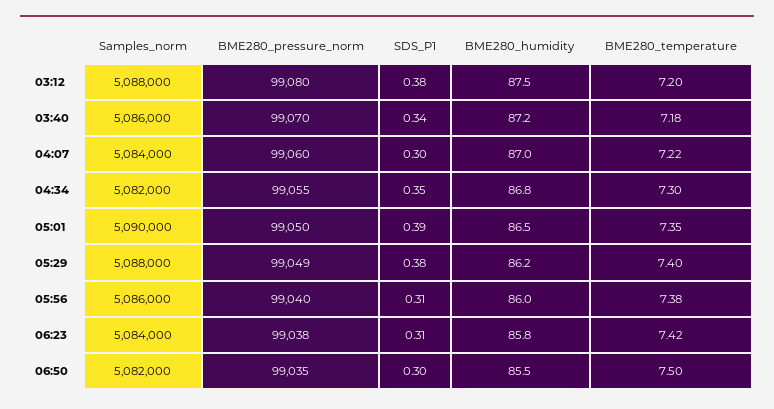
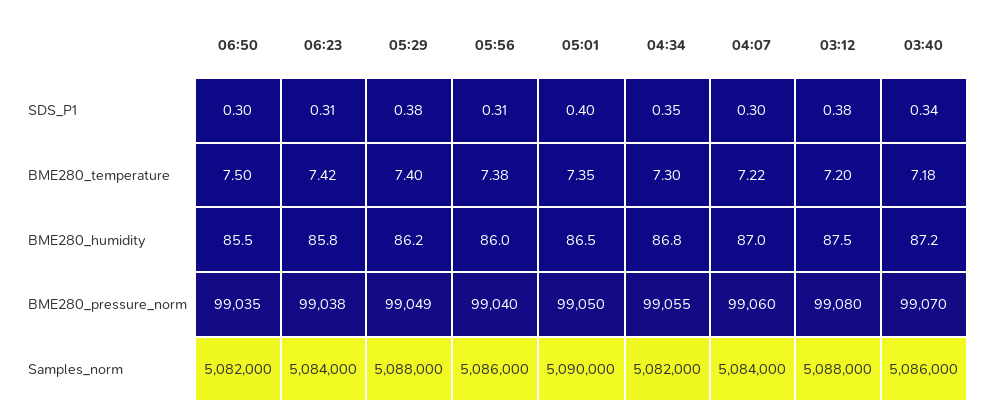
  {
    "Samples_norm": {
      "03:12": 5088000,
      "03:40": 5086000,
      "04:07": 5084000,
      "04:34": 5082000,
      "05:01": 5090000,
      "05:29": 5088000,
      "05:56": 5086000,
      "06:23": 5084000,
      "06:50": 5082000
    },
    "BME280_pressure_norm": {
      "03:12": 99080,
      "03:40": 99070,
      "04:07": 99060,
      "04:34": 99055,
      "05:01": 99050,
      "05:29": 99049,
      "05:56": 99040,
      "06:23": 99038,
      "06:50": 99035
    },
    "SDS_P1": {
      "03:12": 0.38,
      "03:40": 0.34,
      "04:07": 0.3,
      "04:34": 0.35,
-     "05:01": 0.39,
+     "05:01": 0.4,
      "05:29": 0.38,
      "05:56": 0.31,
      "06:23": 0.31,
      "06:50": 0.3
    },
    "BME280_humidity": {
      "03:12": 87.5,
      "03:40": 87.2,
      "04:07": 87,
      "04:34": 86.8,
      "05:01": 86.5,
      "05:29": 86.2,
      "05:56": 86,
      "06:23": 85.8,
      "06:50": 85.5
    },
    "BME280_temperature": {
      "03:12": 7.2,
      "03:40": 7.18,
      "04:07": 7.22,
      "04:34": 7.3,
      "05:01": 7.35,
      "05:29": 7.4,
      "05:56": 7.38,
      "06:23": 7.42,
      "06:50": 7.5
    }
  }

